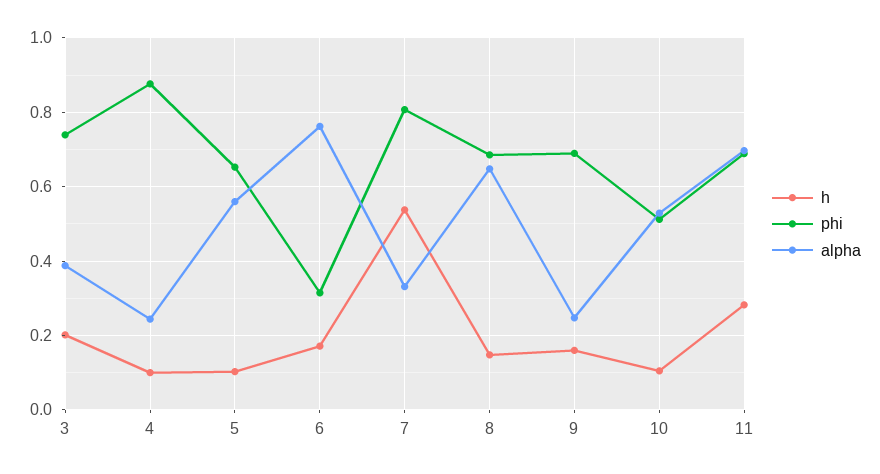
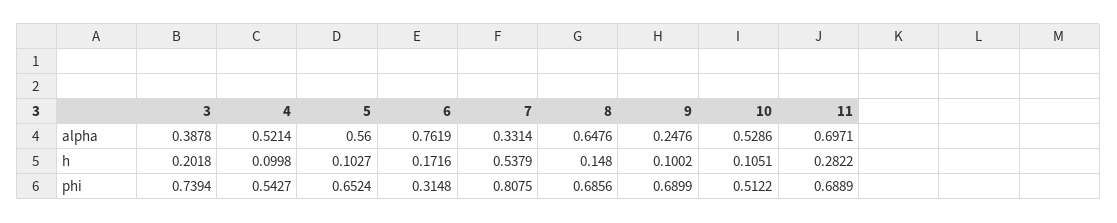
  {
    "h": {
      "3": 0.2018,
      "4": 0.0998,
      "5": 0.1027,
      "6": 0.1716,
      "7": 0.5379,
      "8": 0.148,
-     "9": 0.16,
+     "9": 0.1002,
      "10": 0.1051,
      "11": 0.2822
    },
    "phi": {
      "3": 0.7394,
-     "4": 0.88,
+     "4": 0.5427,
      "5": 0.6524,
      "6": 0.3148,
      "7": 0.8075,
      "8": 0.6856,
      "9": 0.6899,
      "10": 0.5122,
      "11": 0.6889
    },
    "alpha": {
      "3": 0.3878,
-     "4": 0.24,
+     "4": 0.5214,
      "5": 0.56,
      "6": 0.7619,
      "7": 0.3314,
      "8": 0.6476,
      "9": 0.2476,
      "10": 0.5286,
      "11": 0.6971
    }
  }

